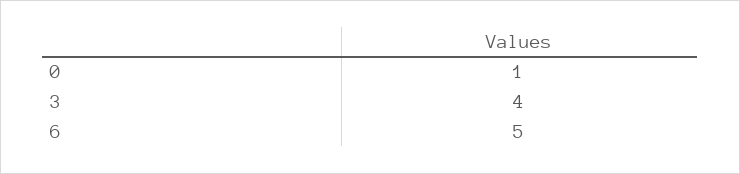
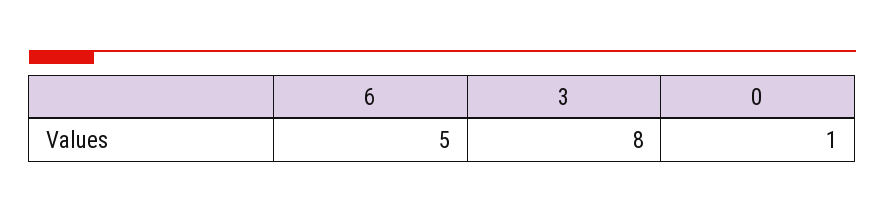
  {
    "0": 1,
-   "3": 4,
+   "3": 8,
    "6": 5
  }

